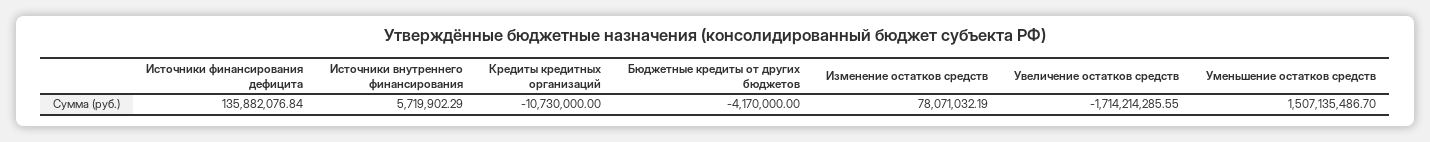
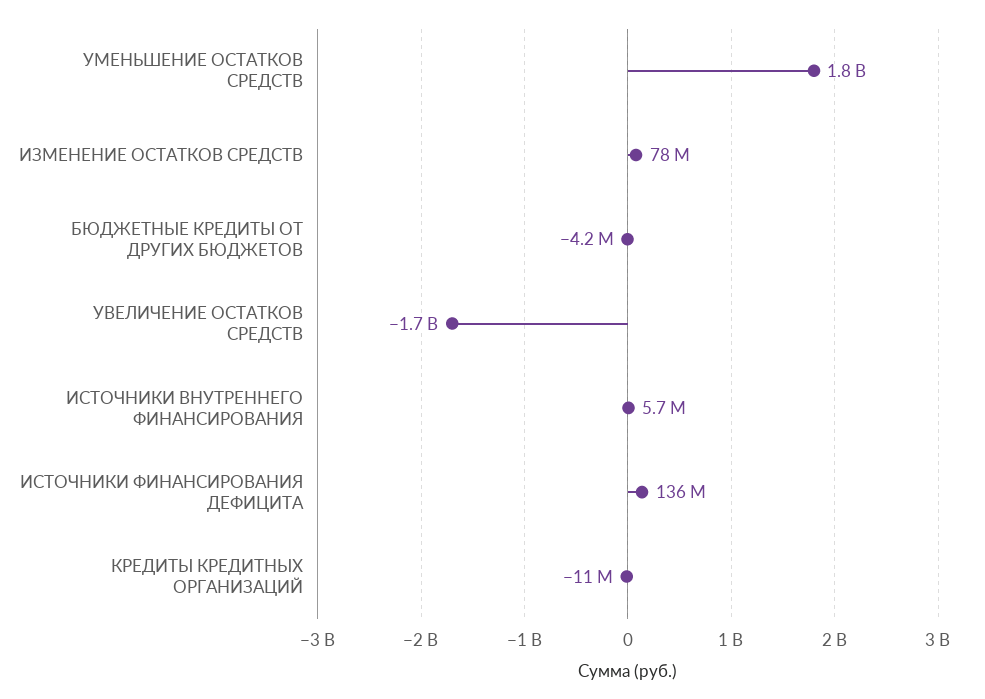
  {
    "Источники финансирования дефицита": 135882076.84,
    "Источники внутреннего финансирования": 5719902.29,
    "Кредиты кредитных организаций": -10730000,
    "Бюджетные кредиты от других бюджетов": -4170000,
    "Изменение остатков средств": 78071032.19,
    "Увеличение остатков средств": -1714214285.55,
-   "Уменьшение остатков средств": 1507135486.7
+   "Уменьшение остатков средств": 1800000000
  }

